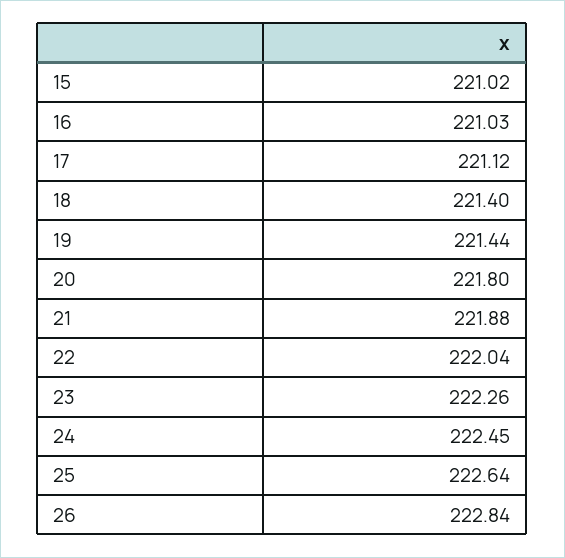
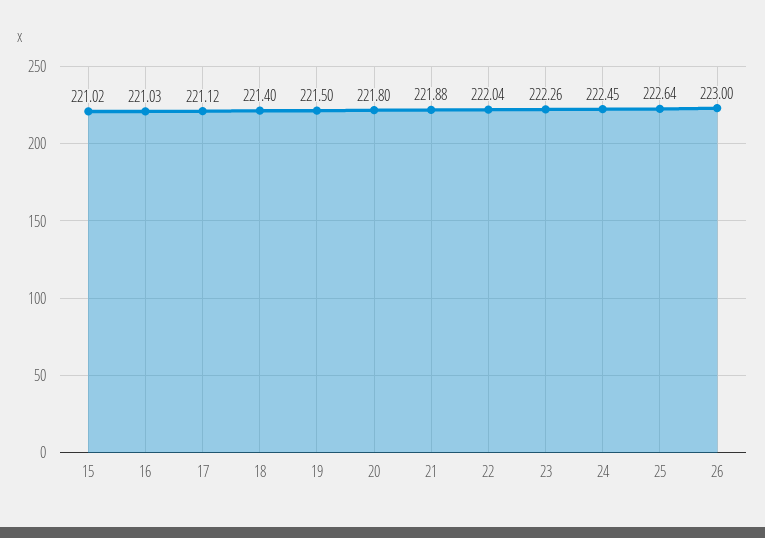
  {
    "15": 221.02,
    "16": 221.03,
    "17": 221.12,
    "18": 221.4,
-   "19": 221.44,
+   "19": 221.5,
    "20": 221.8,
    "21": 221.88,
    "22": 222.04,
    "23": 222.26,
    "24": 222.45,
    "25": 222.64,
-   "26": 222.84
+   "26": 223
  }

